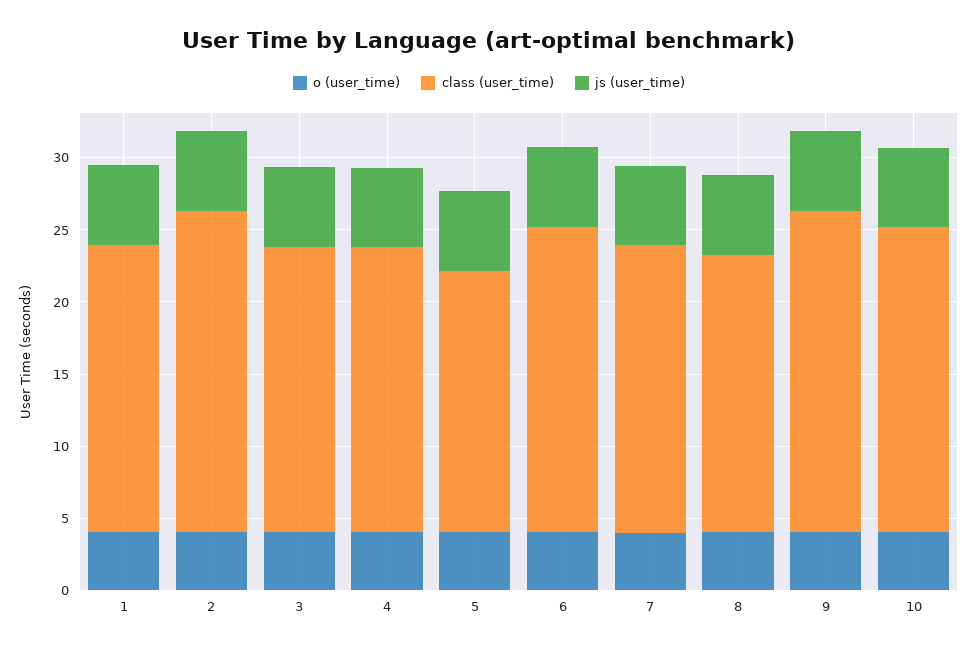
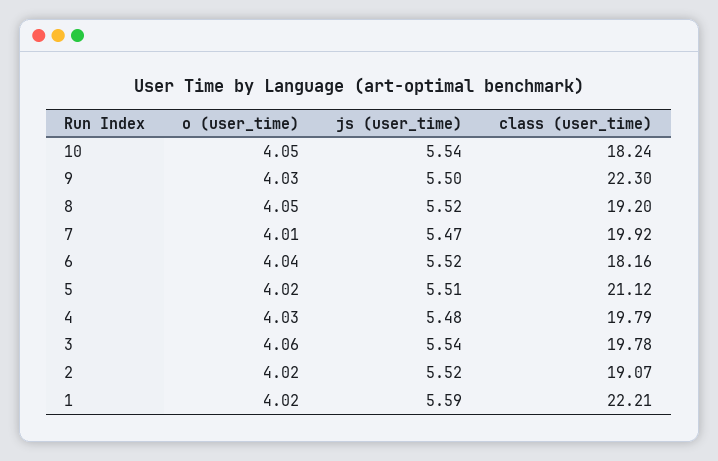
  {
    "o (user_time)": {
      "1": 4.02,
      "2": 4.02,
      "3": 4.06,
      "4": 4.03,
      "5": 4.02,
      "6": 4.04,
      "7": 4.01,
      "8": 4.05,
      "9": 4.03,
      "10": 4.05
    },
    "class (user_time)": {
-     "1": 20,
+     "1": 22.21,
-     "2": 22,
+     "2": 19.07,
      "3": 19.78,
      "4": 19.79,
-     "5": 18,
+     "5": 21.12,
-     "6": 21,
+     "6": 18.16,
      "7": 19.92,
      "8": 19.2,
      "9": 22.3,
-     "10": 21
+     "10": 18.24
    },
    "js (user_time)": {
      "1": 5.59,
      "2": 5.52,
      "3": 5.54,
      "4": 5.48,
      "5": 5.51,
      "6": 5.52,
      "7": 5.47,
      "8": 5.52,
      "9": 5.5,
      "10": 5.54
    }
  }

